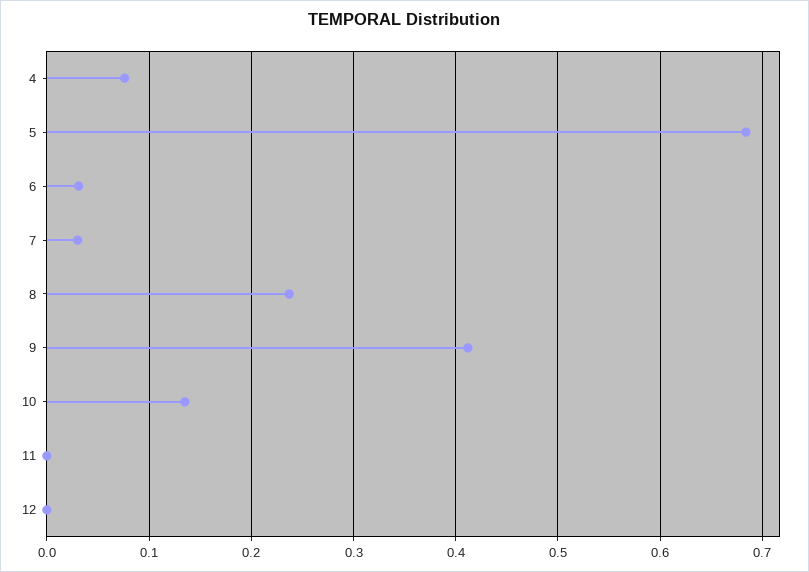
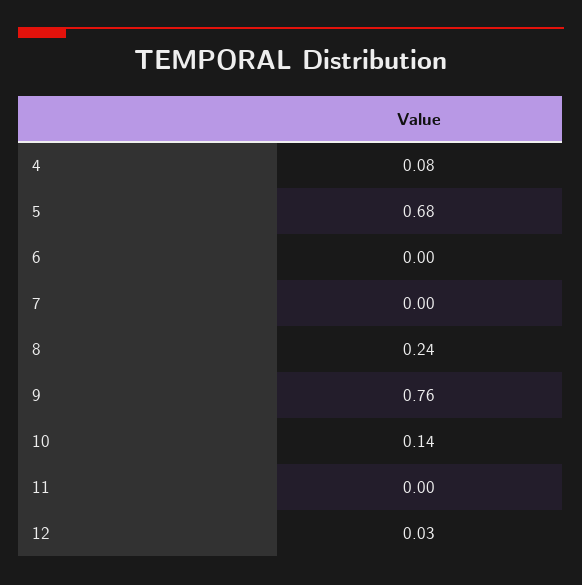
  {
    "4": 0.08,
    "5": 0.68,
-   "6": 0.03,
+   "6": 0,
-   "7": 0.03,
+   "7": 0,
    "8": 0.24,
-   "9": 0.41,
+   "9": 0.76,
    "10": 0.14,
    "11": 0,
-   "12": 0
+   "12": 0.03
  }

